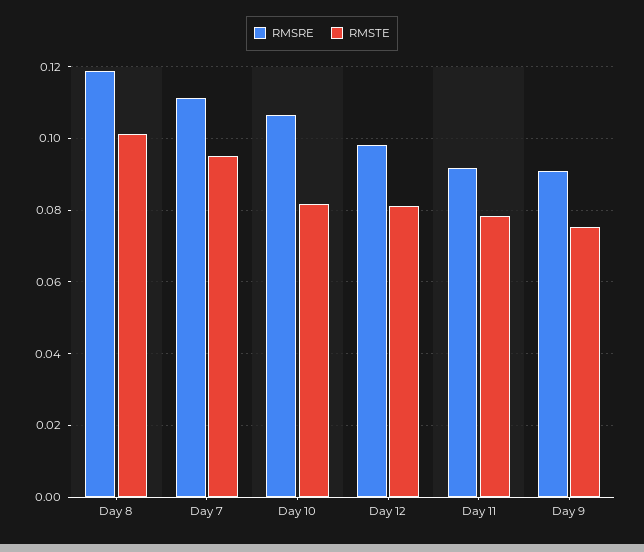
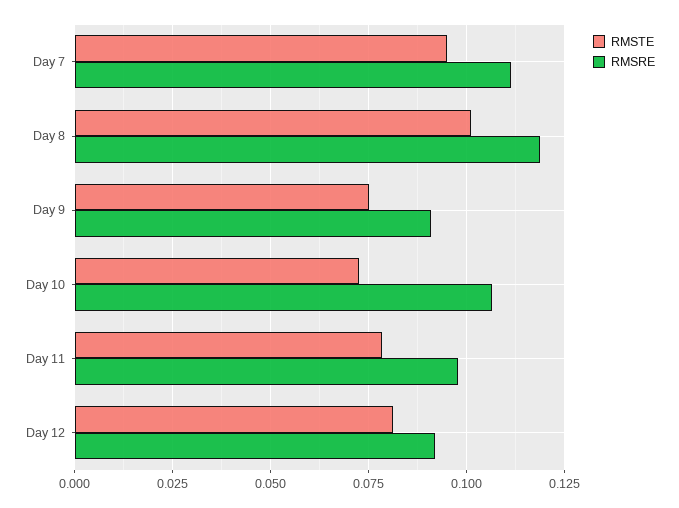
  {
    "RMSRE": {
      "Day 8": 0.118,
      "Day 7": 0.112,
      "Day 10": 0.106,
-     "Day 12": 0.098,
+     "Day 12": 0.0925,
-     "Day 11": 0.092,
+     "Day 11": 0.0975,
      "Day 9": 0.092
    },
    "RMSTE": {
      "Day 8": 0.102,
      "Day 7": 0.096,
-     "Day 10": 0.082,
+     "Day 10": 0.0725,
      "Day 12": 0.082,
      "Day 11": 0.078,
      "Day 9": 0.076
    }
  }

